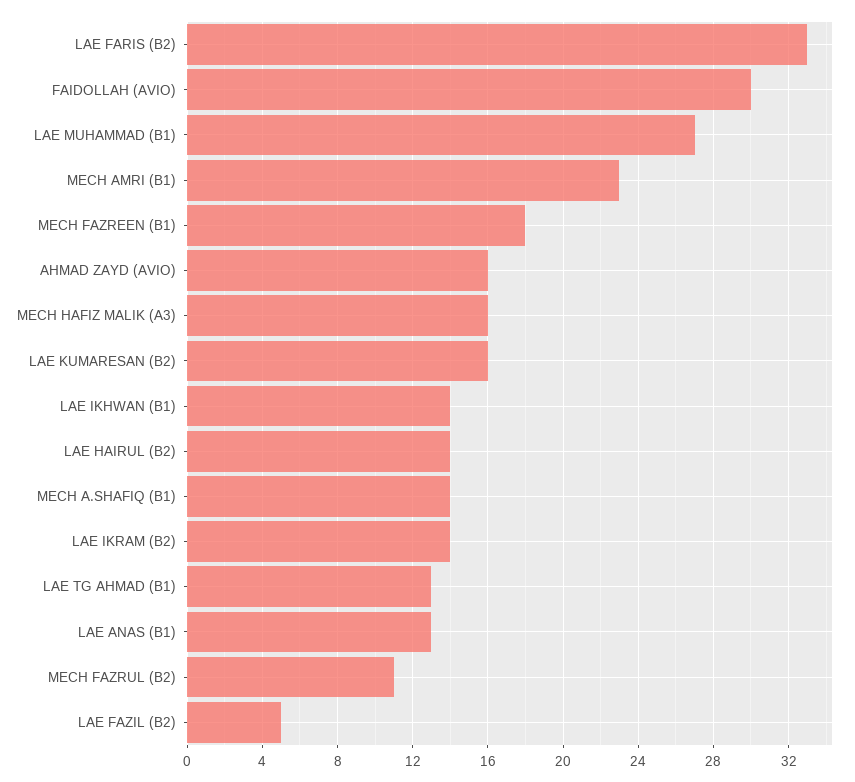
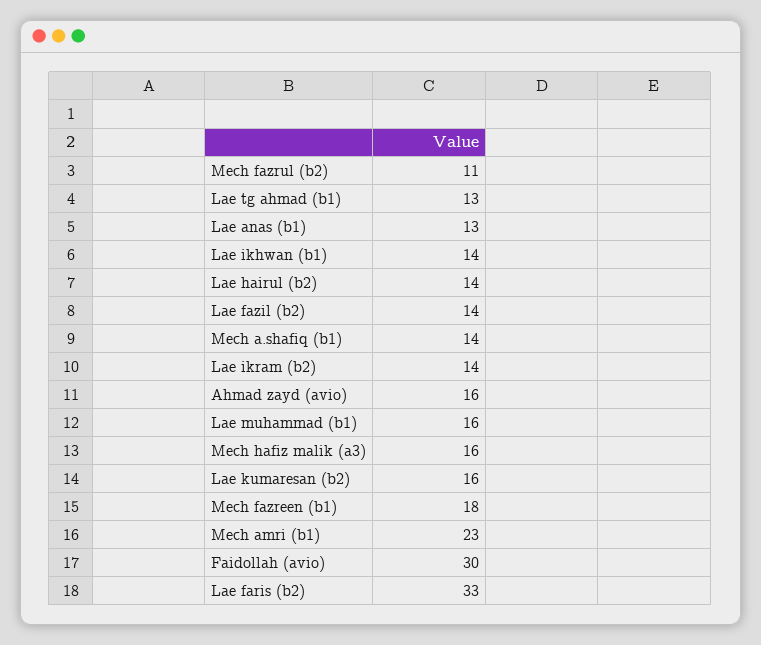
  {
    "LAE FARIS (B2)": 33,
    "FAIDOLLAH (AVIO)": 30,
-   "LAE MUHAMMAD (B1)": 27,
+   "LAE MUHAMMAD (B1)": 16,
    "MECH AMRI (B1)": 23,
    "MECH FAZREEN (B1)": 18,
    "AHMAD ZAYD (AVIO)": 16,
    "MECH HAFIZ MALIK (A3)": 16,
    "LAE KUMARESAN (B2)": 16,
    "LAE IKHWAN (B1)": 14,
    "LAE HAIRUL (B2)": 14,
    "MECH A.SHAFIQ (B1)": 14,
    "LAE IKRAM (B2)": 14,
    "LAE TG AHMAD (B1)": 13,
    "LAE ANAS (B1)": 13,
    "MECH FAZRUL (B2)": 11,
-   "LAE FAZIL (B2)": 5
+   "LAE FAZIL (B2)": 14
  }

